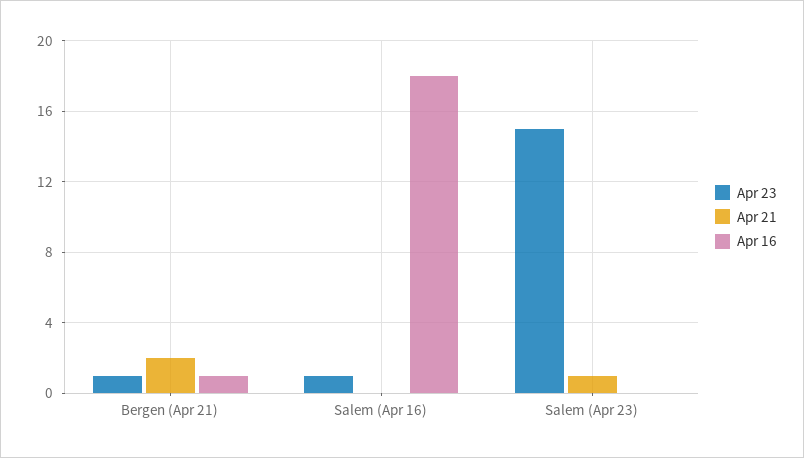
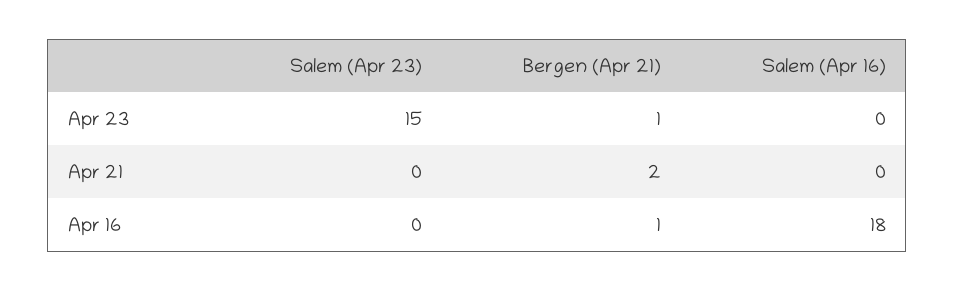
  {
    "Apr 23": {
      "Bergen (Apr 21)": 1,
-     "Salem (Apr 16)": 1,
+     "Salem (Apr 16)": 0,
      "Salem (Apr 23)": 15
    },
    "Apr 21": {
      "Bergen (Apr 21)": 2,
      "Salem (Apr 16)": 0,
-     "Salem (Apr 23)": 1
+     "Salem (Apr 23)": 0
    },
    "Apr 16": {
      "Bergen (Apr 21)": 1,
      "Salem (Apr 16)": 18,
      "Salem (Apr 23)": 0
    }
  }

